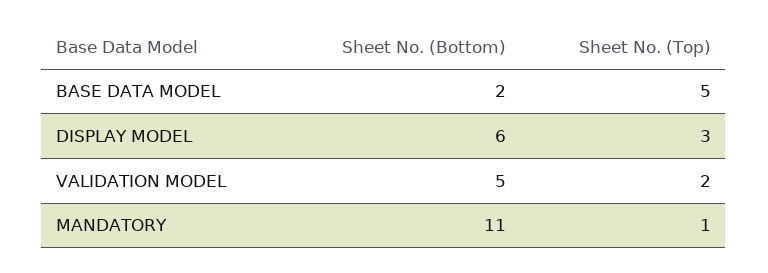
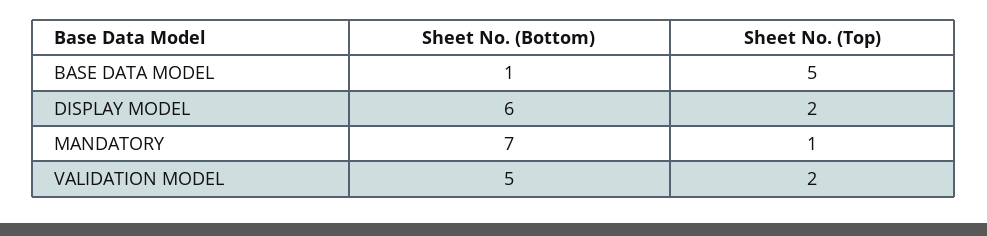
  {
    "Sheet No. (Bottom)": {
-     "BASE DATA MODEL": 2,
+     "BASE DATA MODEL": 1,
      "DISPLAY MODEL": 6,
      "VALIDATION MODEL": 5,
-     "MANDATORY": 11
+     "MANDATORY": 7
    },
    "Sheet No. (Top)": {
      "BASE DATA MODEL": 5,
-     "DISPLAY MODEL": 3,
+     "DISPLAY MODEL": 2,
      "VALIDATION MODEL": 2,
      "MANDATORY": 1
    }
  }

